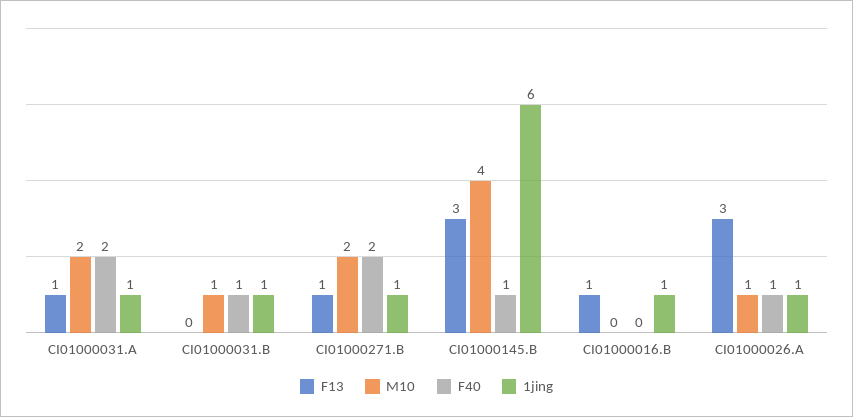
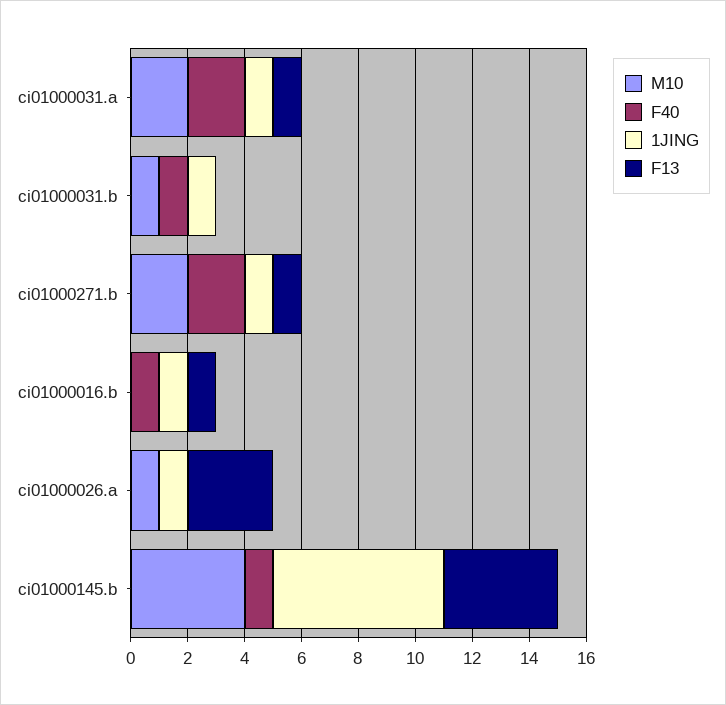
  {
    "F13": {
      "CI01000031.A": 1,
      "CI01000031.B": 0,
      "CI01000271.B": 1,
-     "CI01000145.B": 3,
+     "CI01000145.B": 4,
      "CI01000016.B": 1,
      "CI01000026.A": 3
    },
    "M10": {
      "CI01000031.A": 2,
      "CI01000031.B": 1,
      "CI01000271.B": 2,
      "CI01000145.B": 4,
      "CI01000016.B": 0,
      "CI01000026.A": 1
    },
    "F40": {
      "CI01000031.A": 2,
      "CI01000031.B": 1,
      "CI01000271.B": 2,
      "CI01000145.B": 1,
-     "CI01000016.B": 0,
+     "CI01000016.B": 1,
-     "CI01000026.A": 1
+     "CI01000026.A": 0
    },
    "1jing": {
      "CI01000031.A": 1,
      "CI01000031.B": 1,
      "CI01000271.B": 1,
      "CI01000145.B": 6,
      "CI01000016.B": 1,
      "CI01000026.A": 1
    }
  }

